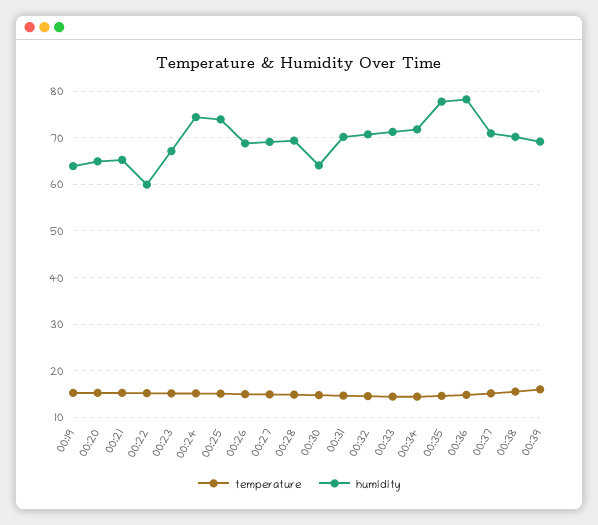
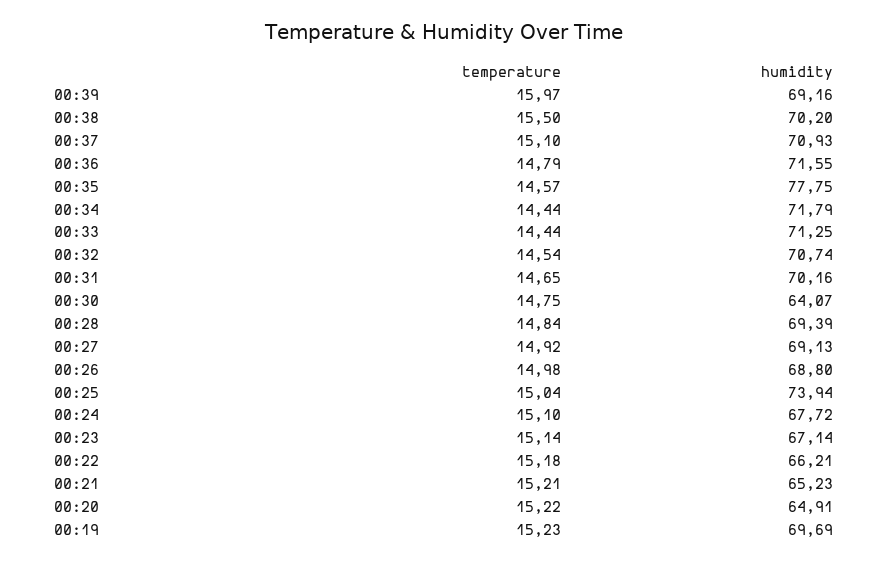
  {
    "temperature": {
      "00:19": 15.23,
      "00:20": 15.22,
      "00:21": 15.21,
      "00:22": 15.18,
      "00:23": 15.14,
      "00:24": 15.1,
      "00:25": 15.04,
      "00:26": 14.98,
      "00:27": 14.92,
      "00:28": 14.84,
      "00:30": 14.75,
      "00:31": 14.65,
      "00:32": 14.54,
      "00:33": 14.44,
      "00:34": 14.44,
      "00:35": 14.57,
      "00:36": 14.79,
      "00:37": 15.1,
      "00:38": 15.5,
      "00:39": 15.97
    },
    "humidity": {
-     "00:19": 64,
+     "00:19": 69.69,
      "00:20": 64.91,
      "00:21": 65.23,
-     "00:22": 60,
+     "00:22": 66.21,
      "00:23": 67.14,
-     "00:24": 74,
+     "00:24": 67.72,
      "00:25": 73.94,
      "00:26": 68.8,
      "00:27": 69.13,
      "00:28": 69.39,
      "00:30": 64.07,
      "00:31": 70.16,
      "00:32": 70.74,
      "00:33": 71.25,
      "00:34": 71.79,
      "00:35": 77.75,
-     "00:36": 78,
+     "00:36": 71.55,
      "00:37": 70.93,
      "00:38": 70.2,
      "00:39": 69.16
    }
  }

